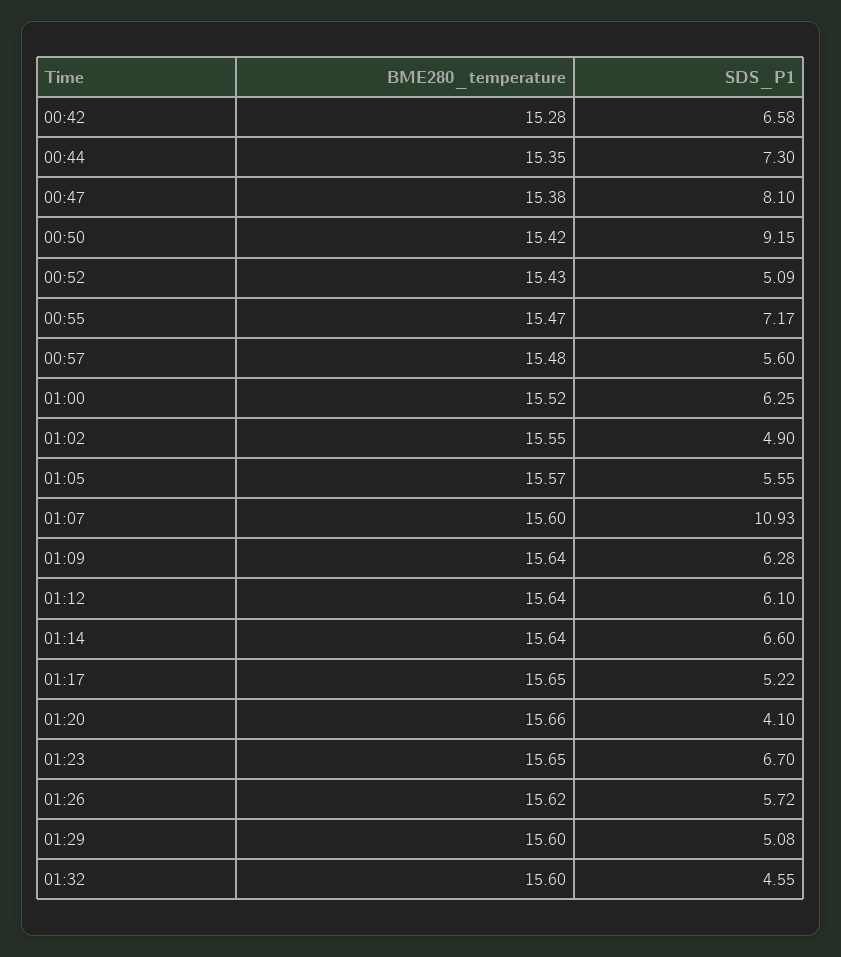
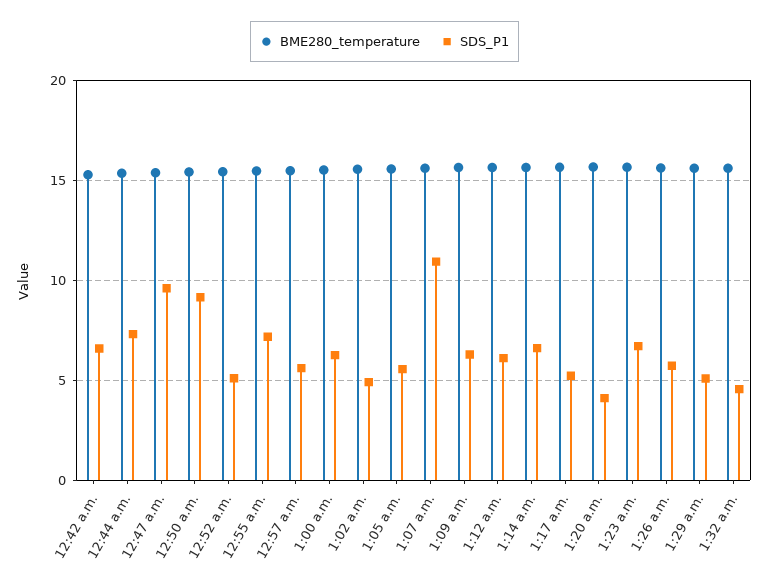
  {
    "BME280_temperature": {
      "00:42": 15.28,
      "00:44": 15.35,
      "00:47": 15.38,
      "00:50": 15.42,
      "00:52": 15.43,
      "00:55": 15.47,
      "00:57": 15.48,
      "01:00": 15.52,
      "01:02": 15.55,
      "01:05": 15.57,
      "01:07": 15.6,
      "01:09": 15.64,
      "01:12": 15.64,
      "01:14": 15.64,
      "01:17": 15.65,
      "01:20": 15.66,
      "01:23": 15.65,
      "01:26": 15.62,
      "01:29": 15.6,
      "01:32": 15.6
    },
    "SDS_P1": {
      "00:42": 6.58,
      "00:44": 7.3,
-     "00:47": 8.1,
+     "00:47": 9.5,
      "00:50": 9.15,
      "00:52": 5.09,
      "00:55": 7.17,
      "00:57": 5.6,
      "01:00": 6.25,
      "01:02": 4.9,
      "01:05": 5.55,
      "01:07": 10.93,
      "01:09": 6.28,
      "01:12": 6.1,
      "01:14": 6.6,
      "01:17": 5.22,
      "01:20": 4.1,
      "01:23": 6.7,
      "01:26": 5.72,
      "01:29": 5.08,
      "01:32": 4.55
    }
  }

